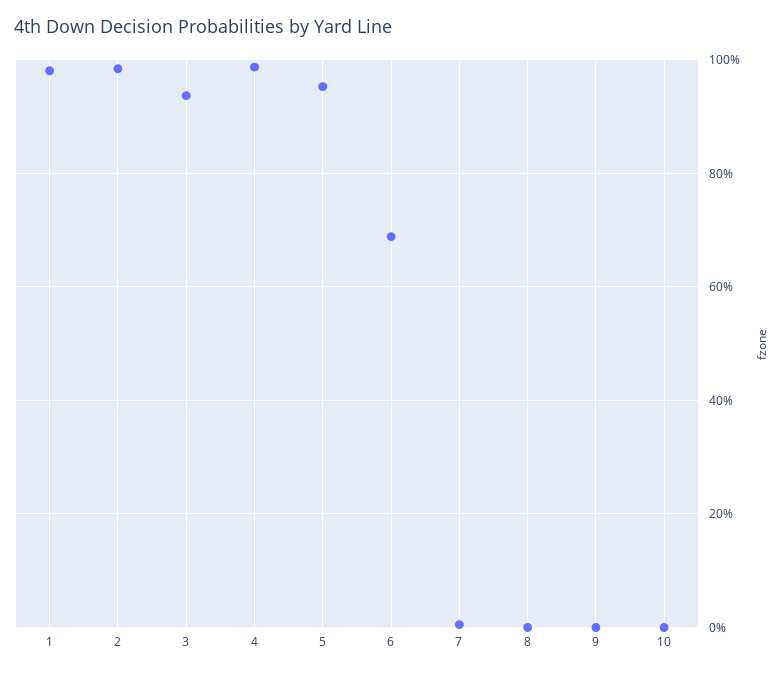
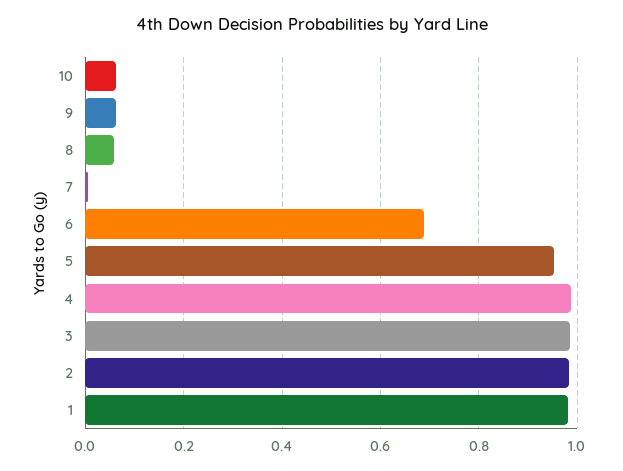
  {
    "1": 0.98,
    "2": 0.98,
-   "3": 0.94,
+   "3": 0.98,
    "4": 0.98,
    "5": 0.96,
    "6": 0.68,
    "7": 0,
-   "8": 0,
+   "8": 0.06,
-   "9": 0,
+   "9": 0.06,
-   "10": 0
+   "10": 0.06
  }

